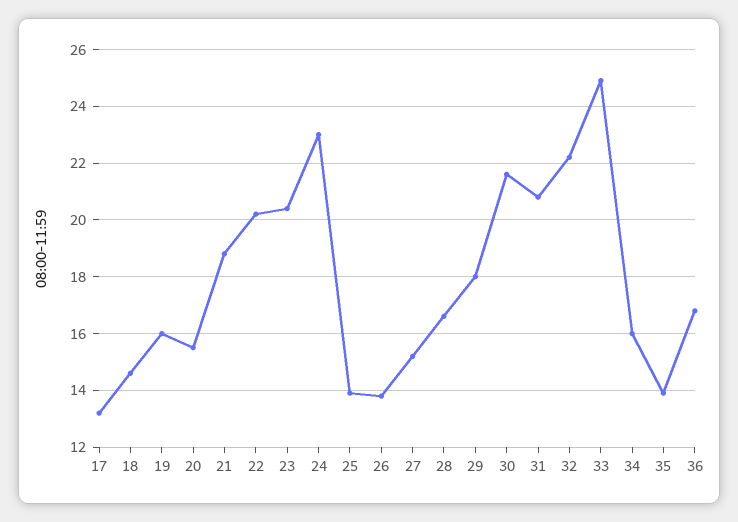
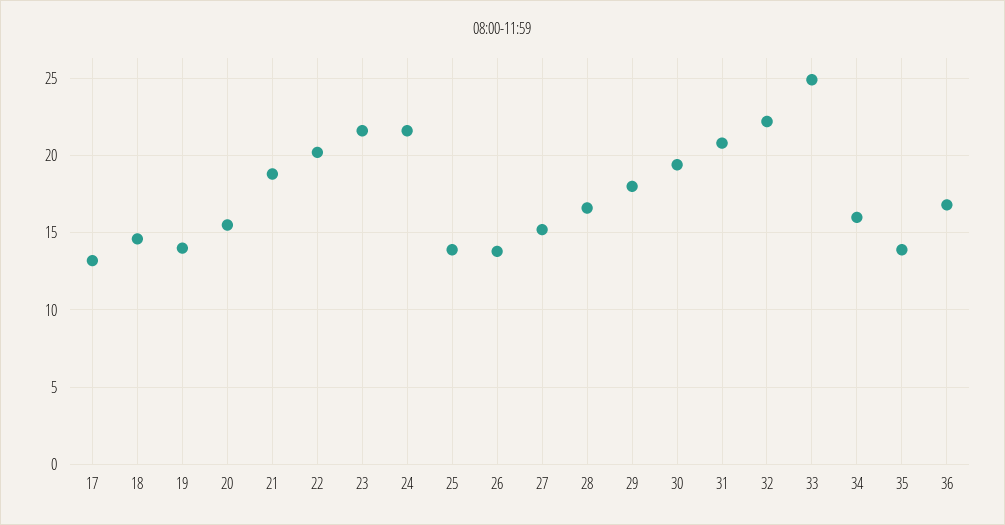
  {
    "17": 13,
    "18": 14.5,
-   "19": 16,
+   "19": 14,
    "20": 15.5,
    "21": 19,
    "22": 20,
-   "23": 20.5,
+   "23": 21.5,
-   "24": 23,
+   "24": 21.5,
    "25": 14,
    "26": 14,
    "27": 15,
    "28": 16.5,
    "29": 18,
-   "30": 21.5,
+   "30": 19.5,
    "31": 21,
    "32": 22,
    "33": 25,
    "34": 16,
    "35": 14,
    "36": 17
  }

